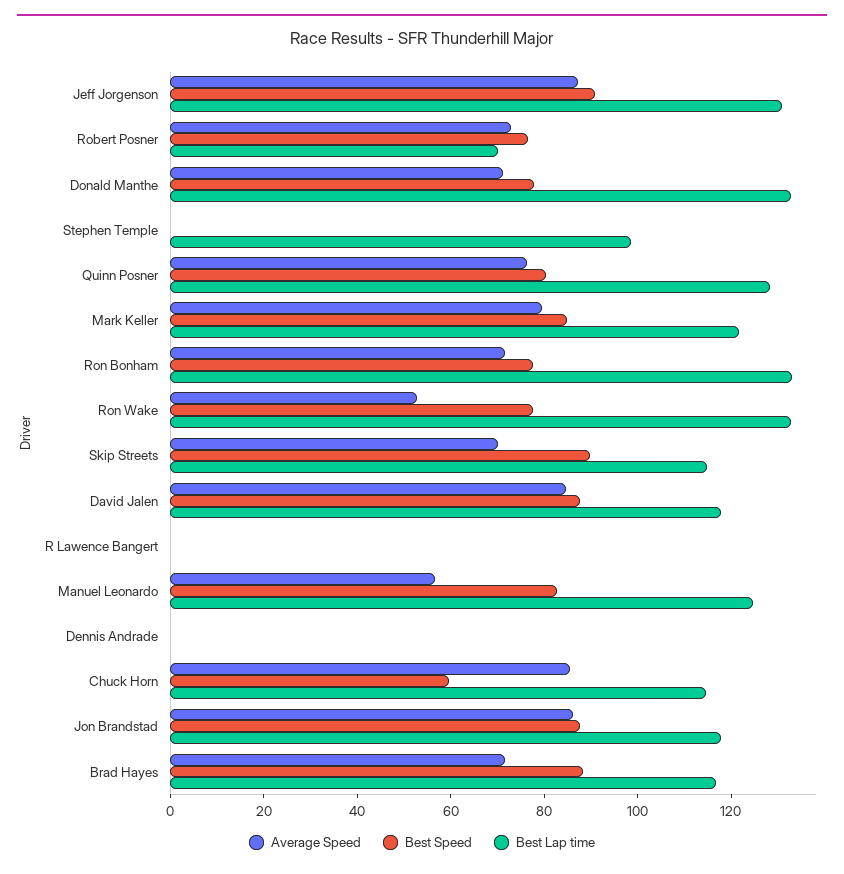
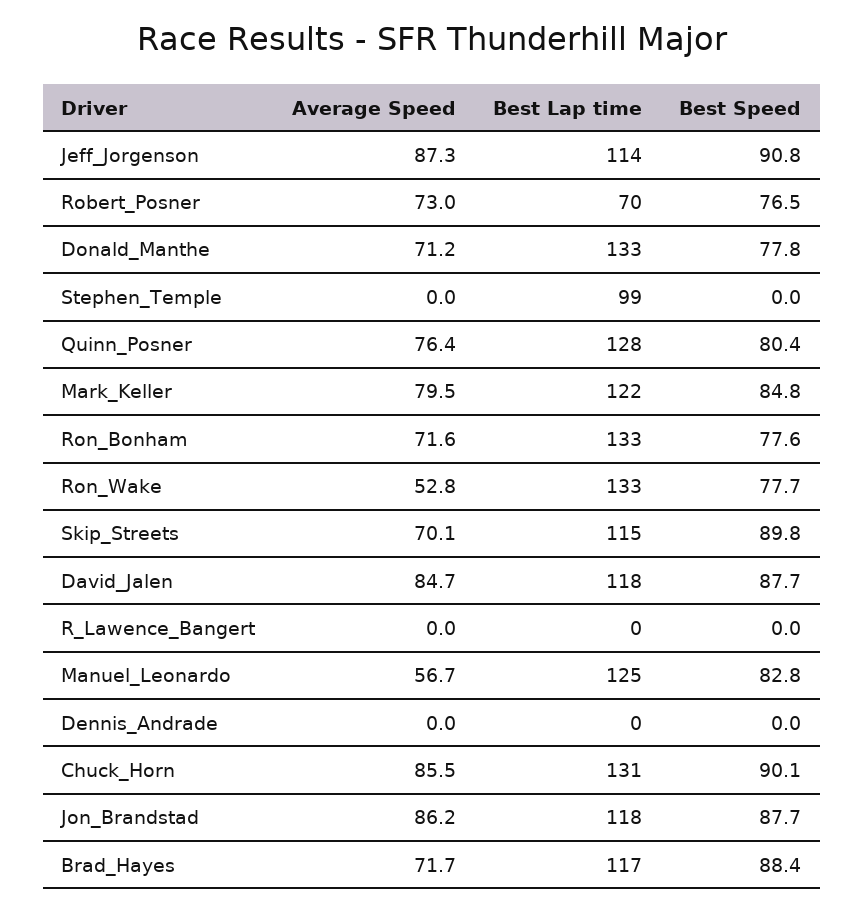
  {
    "Average Speed": {
      "Jeff Jorgenson": 87.3,
      "Robert Posner": 73,
      "Donald Manthe": 71.2,
      "Stephen Temple": 0,
      "Quinn Posner": 76.4,
      "Mark Keller": 79.5,
      "Ron Bonham": 71.6,
      "Ron Wake": 52.8,
      "Skip Streets": 70.1,
      "David Jalen": 84.7,
      "R Lawence Bangert": 0,
      "Manuel Leonardo": 56.7,
      "Dennis Andrade": 0,
      "Chuck Horn": 85.5,
      "Jon Brandstad": 86.2,
      "Brad Hayes": 71.7
    },
    "Best Speed": {
      "Jeff Jorgenson": 90.8,
      "Robert Posner": 76.5,
      "Donald Manthe": 77.8,
      "Stephen Temple": 0,
      "Quinn Posner": 80.4,
      "Mark Keller": 84.8,
      "Ron Bonham": 77.6,
      "Ron Wake": 77.7,
      "Skip Streets": 89.8,
      "David Jalen": 87.7,
      "R Lawence Bangert": 0,
      "Manuel Leonardo": 82.8,
      "Dennis Andrade": 0,
-     "Chuck Horn": 60,
+     "Chuck Horn": 90.1,
      "Jon Brandstad": 87.7,
      "Brad Hayes": 88.4
    },
    "Best Lap time": {
-     "Jeff Jorgenson": 130,
+     "Jeff Jorgenson": 114,
      "Robert Posner": 70,
      "Donald Manthe": 133,
      "Stephen Temple": 99,
      "Quinn Posner": 128,
      "Mark Keller": 122,
      "Ron Bonham": 133,
      "Ron Wake": 133,
      "Skip Streets": 115,
      "David Jalen": 118,
      "R Lawence Bangert": 0,
      "Manuel Leonardo": 125,
      "Dennis Andrade": 0,
-     "Chuck Horn": 115,
+     "Chuck Horn": 131,
      "Jon Brandstad": 118,
      "Brad Hayes": 117
    }
  }

